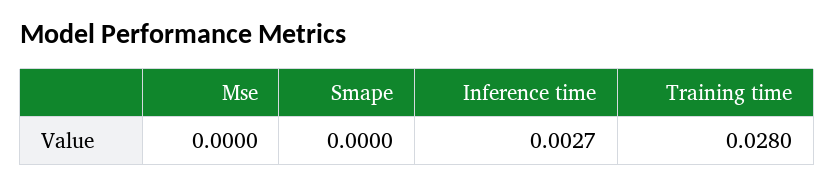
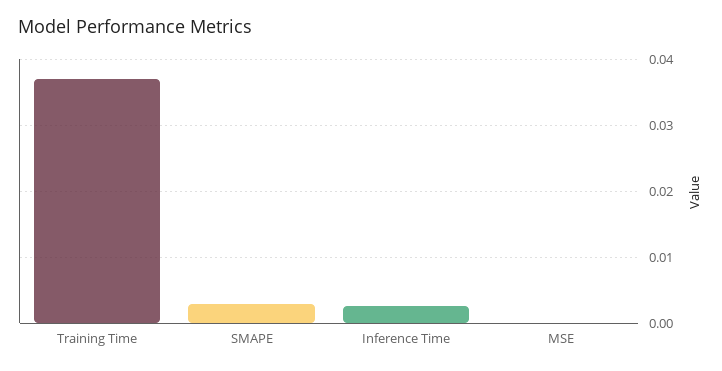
  {
    "Mse": 0,
-   "Smape": 0,
+   "Smape": 0.003,
    "Inference time": 0.0027,
-   "Training time": 0.028
+   "Training time": 0.037
  }

